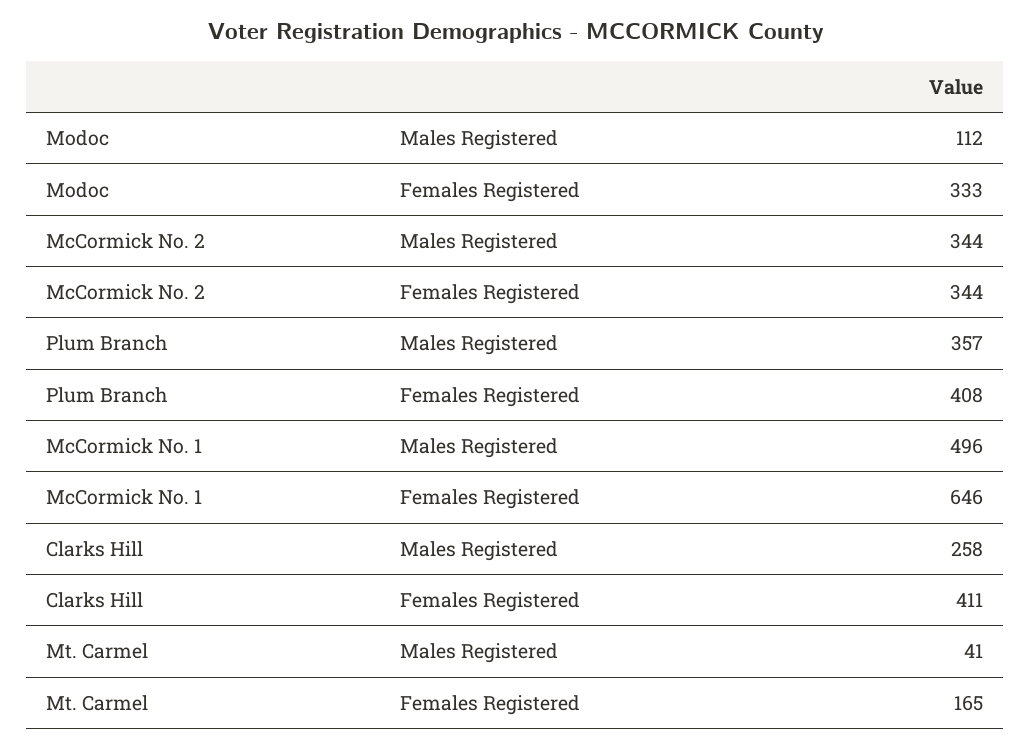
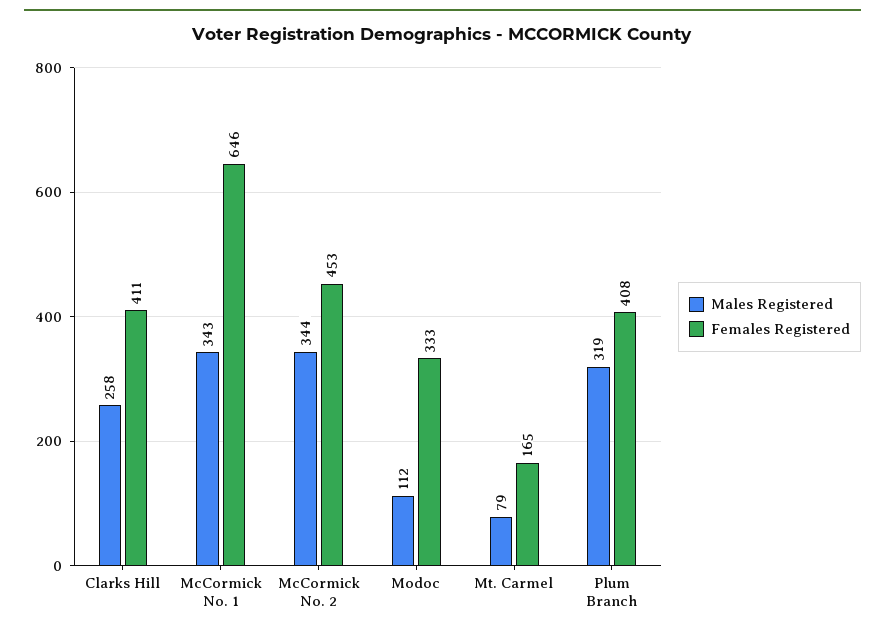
  {
    "Males Registered": {
      "Modoc": 112,
      "McCormick No. 2": 344,
-     "Plum Branch": 357,
+     "Plum Branch": 319,
-     "McCormick No. 1": 496,
+     "McCormick No. 1": 343,
      "Clarks Hill": 258,
-     "Mt. Carmel": 41
+     "Mt. Carmel": 79
    },
    "Females Registered": {
      "Modoc": 333,
-     "McCormick No. 2": 344,
+     "McCormick No. 2": 453,
      "Plum Branch": 408,
      "McCormick No. 1": 646,
      "Clarks Hill": 411,
      "Mt. Carmel": 165
    }
  }

